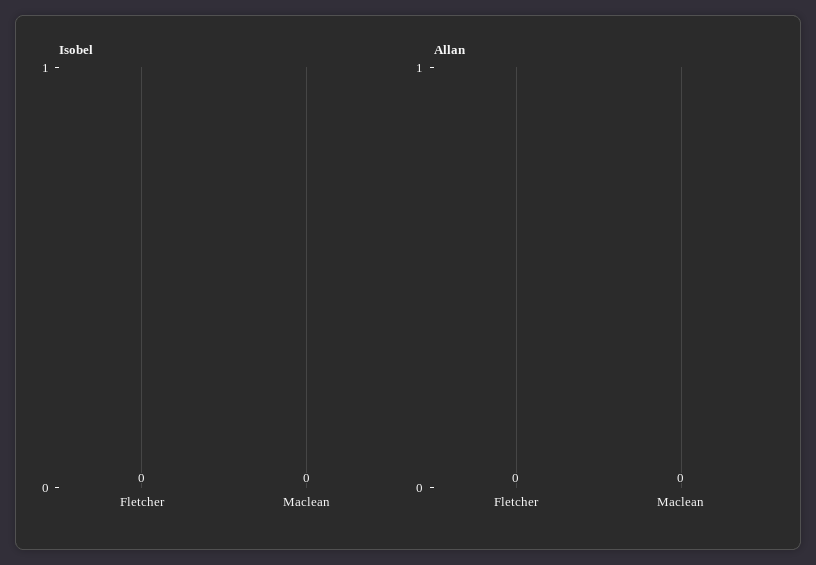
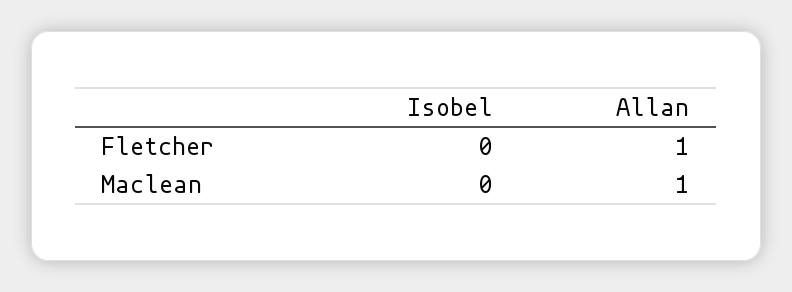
  {
    "Isobel": {
      "Fletcher": 0,
      "Maclean": 0
    },
    "Allan": {
-     "Fletcher": 0,
+     "Fletcher": 1,
-     "Maclean": 0
+     "Maclean": 1
    }
  }

